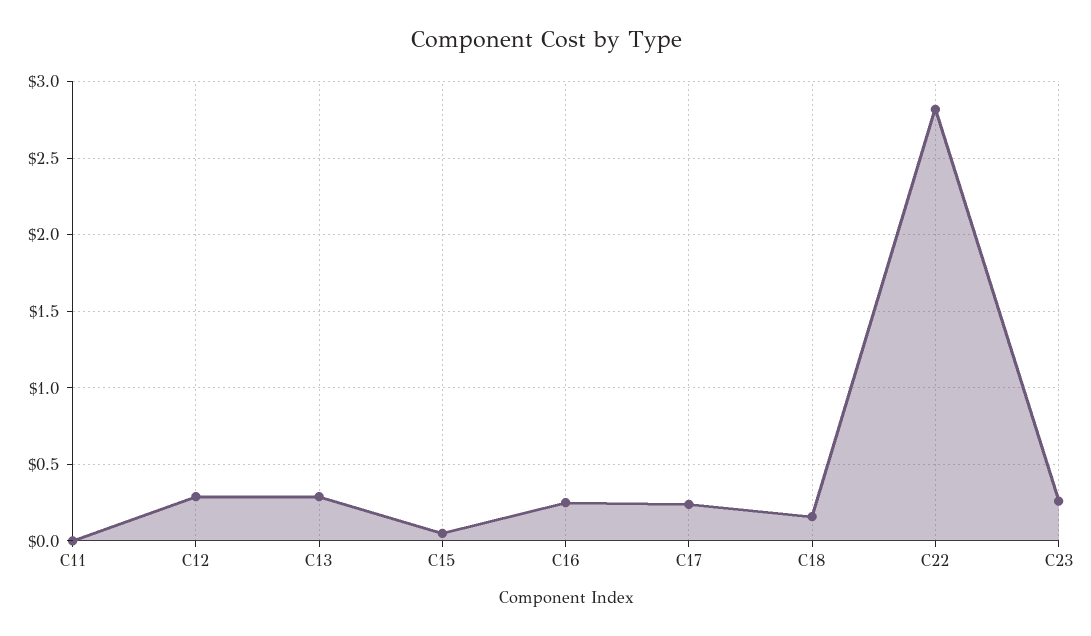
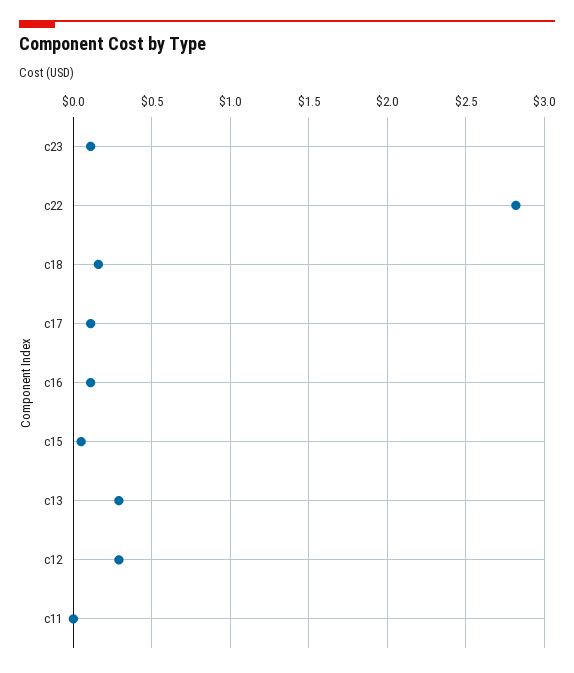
  {
    "C11": 0,
    "C12": 0.3,
    "C13": 0.3,
    "C15": 0.05,
-   "C16": 0.25,
+   "C16": 0.1,
-   "C17": 0.25,
+   "C17": 0.1,
    "C18": 0.15,
    "C22": 2.8,
-   "C23": 0.25
+   "C23": 0.1
  }

